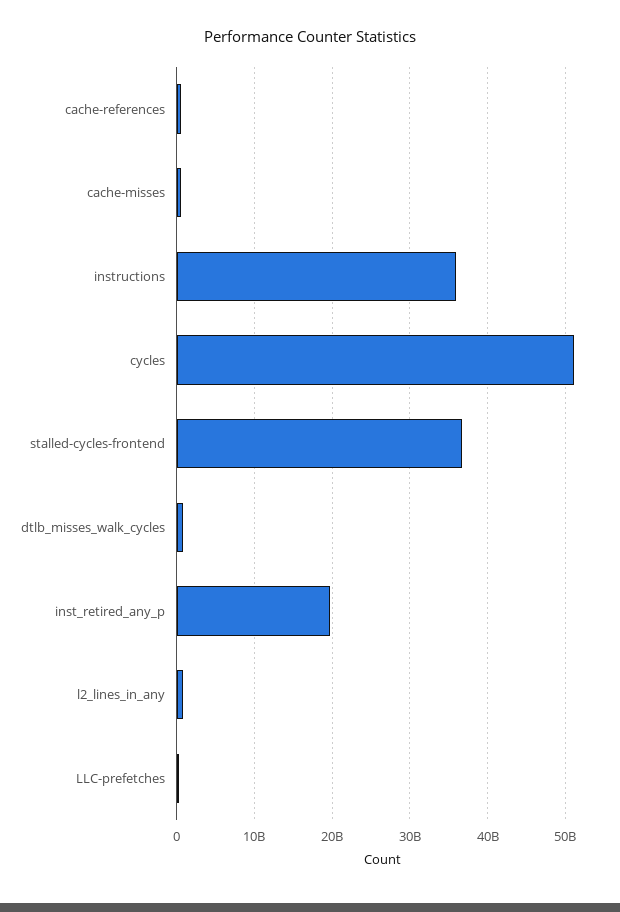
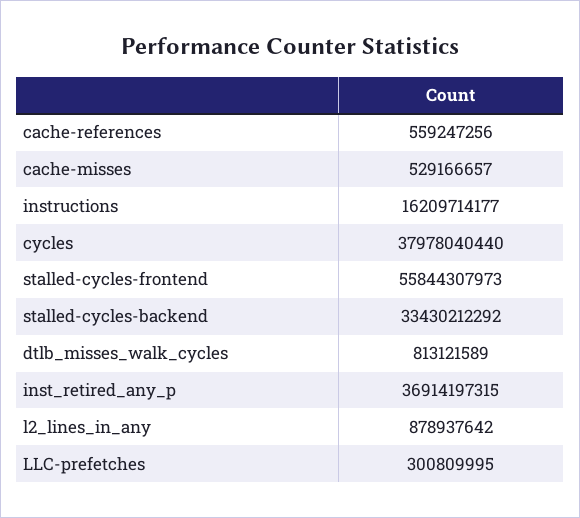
  {
    "cache-references": 559247256,
    "cache-misses": 529166657,
-   "instructions": 36000000000,
+   "instructions": 16209714177,
-   "cycles": 51000000000,
+   "cycles": 37978040440,
-   "stalled-cycles-frontend": 37000000000,
+   "stalled-cycles-frontend": 55844307973,
    "dtlb_misses_walk_cycles": 813121589,
-   "inst_retired_any_p": 20000000000,
+   "inst_retired_any_p": 36914197315,
    "l2_lines_in_any": 878937642,
-   "LLC-prefetches": 300809995
+   "LLC-prefetches": 300809995,
+   "stalled-cycles-backend": 33430212292
  }

